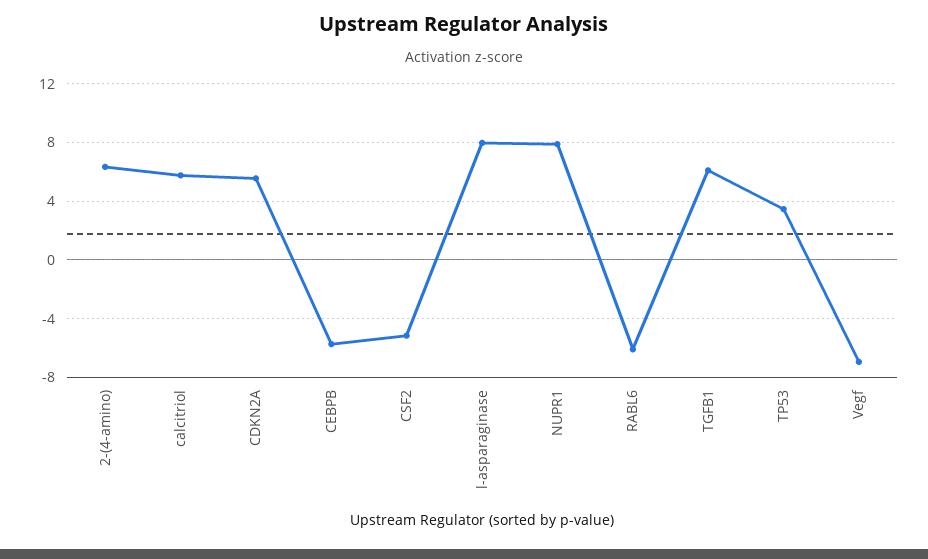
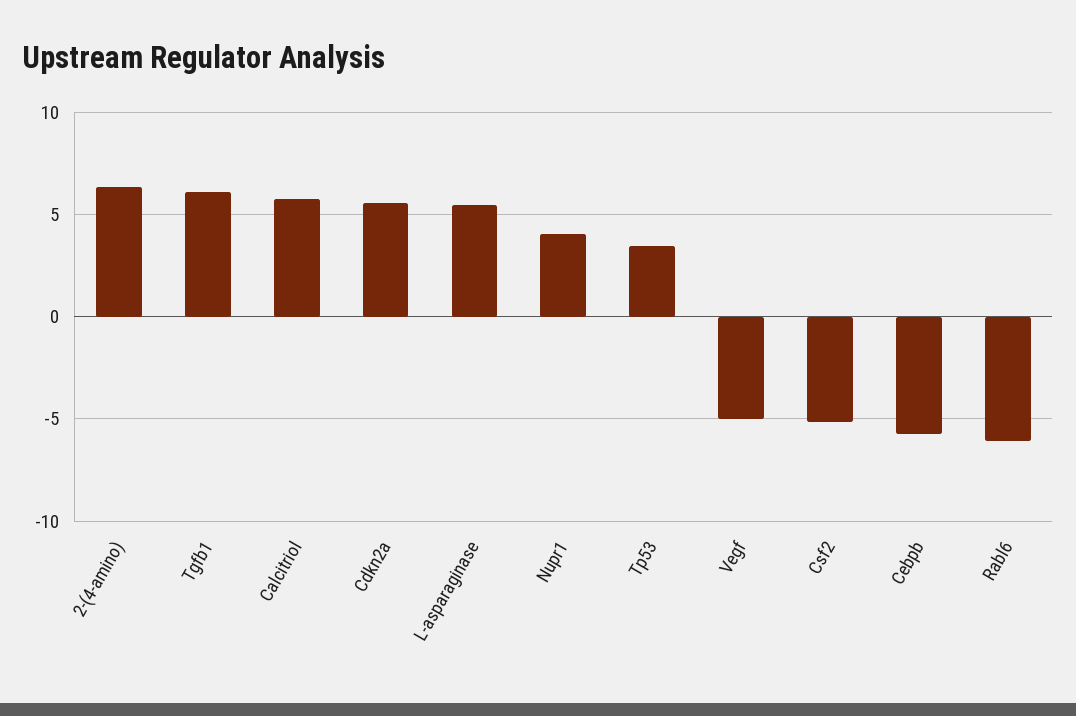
  {
    "2-(4-amino)": 6.5,
    "calcitriol": 6,
    "CDKN2A": 5.5,
    "CEBPB": -5.5,
    "CSF2": -5,
-   "l-asparaginase": 8,
+   "l-asparaginase": 5.5,
-   "NUPR1": 8,
+   "NUPR1": 4,
    "RABL6": -6,
    "TGFB1": 6,
    "TP53": 3.5,
-   "Vegf": -7
+   "Vegf": -5
  }

